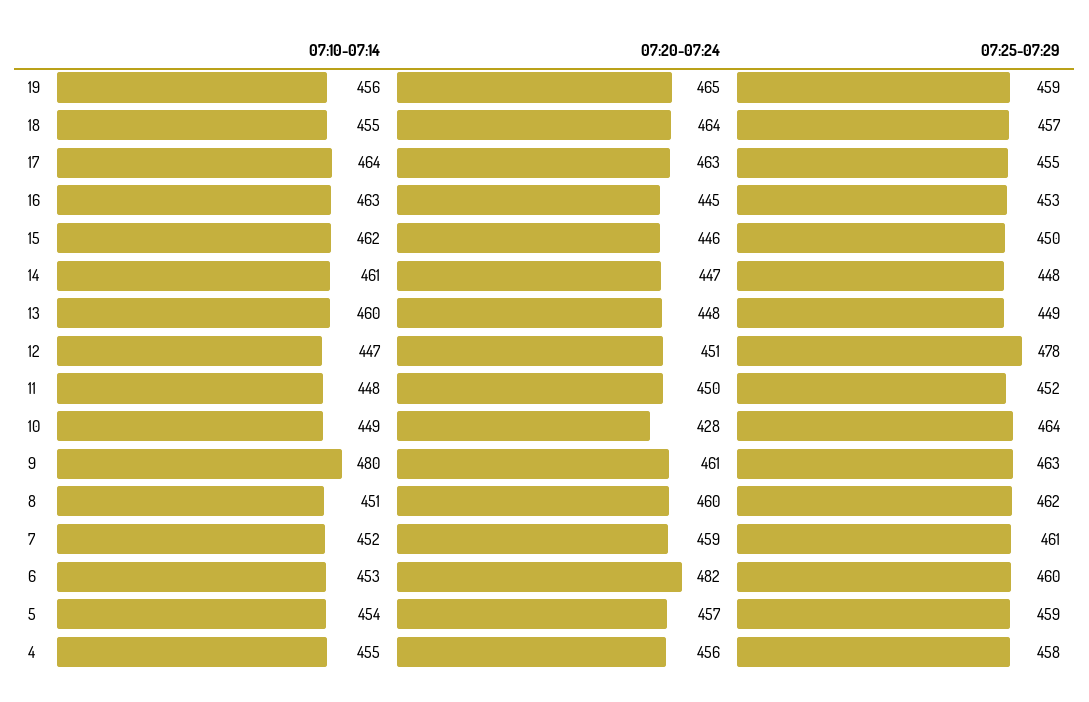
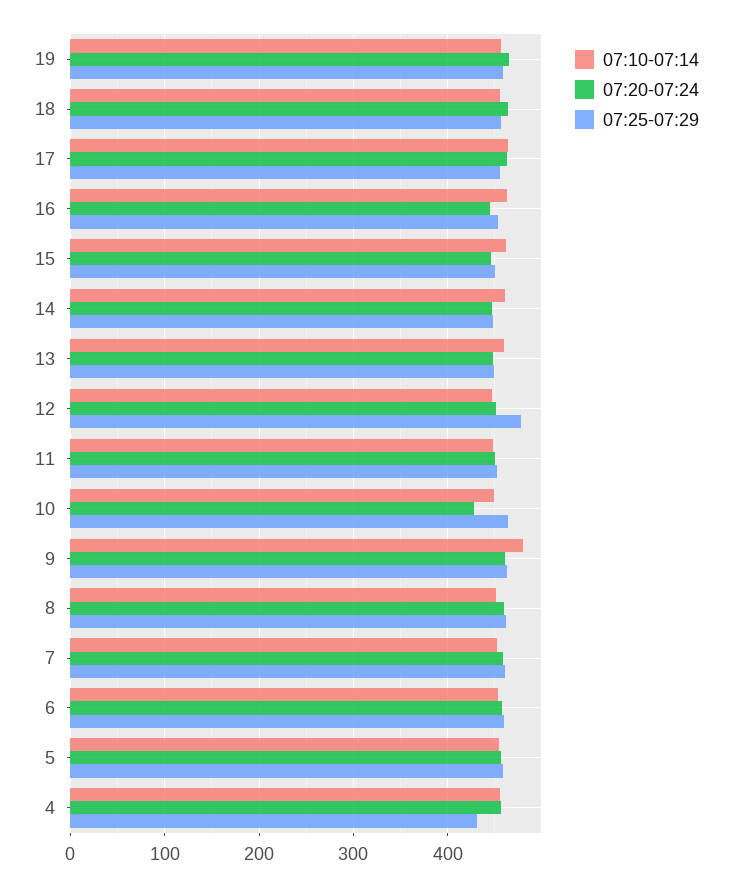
  {
    "07:10-07:14": {
      "19": 456,
      "18": 455,
      "17": 464,
      "16": 463,
      "15": 462,
      "14": 461,
      "13": 460,
      "12": 447,
      "11": 448,
      "10": 449,
      "9": 480,
      "8": 451,
      "7": 452,
      "6": 453,
      "5": 454,
      "4": 455
    },
    "07:20-07:24": {
      "19": 465,
      "18": 464,
      "17": 463,
      "16": 445,
      "15": 446,
      "14": 447,
      "13": 448,
      "12": 451,
      "11": 450,
      "10": 428,
      "9": 461,
      "8": 460,
      "7": 459,
-     "6": 482,
+     "6": 460,
      "5": 457,
      "4": 456
    },
    "07:25-07:29": {
      "19": 459,
      "18": 457,
      "17": 455,
      "16": 453,
      "15": 450,
      "14": 448,
      "13": 449,
      "12": 478,
      "11": 452,
      "10": 464,
      "9": 463,
      "8": 462,
      "7": 461,
      "6": 460,
      "5": 459,
-     "4": 458
+     "4": 430
    }
  }

